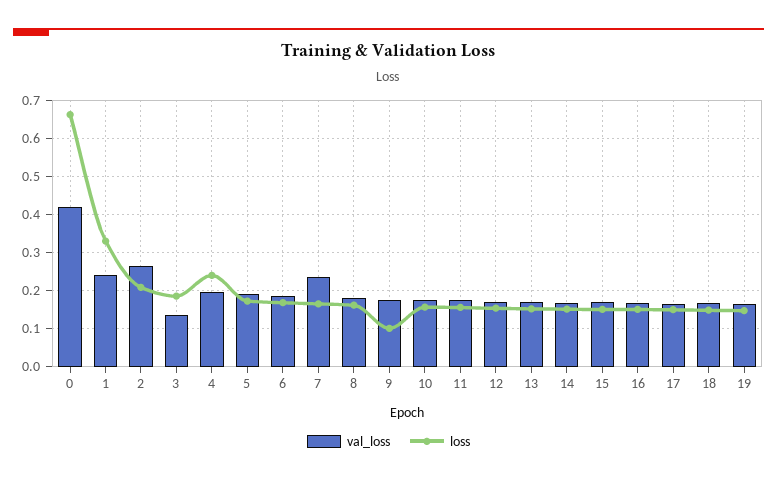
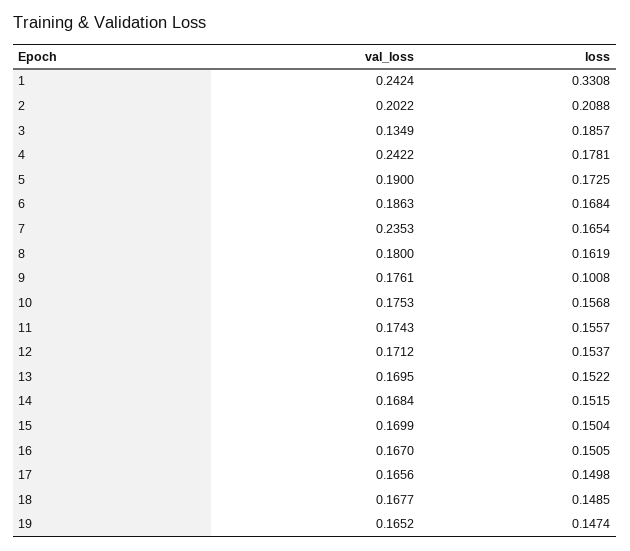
  {
    "val_loss": {
-     "0": 0.42,
      "1": 0.2424,
-     "2": 0.26,
+     "2": 0.2022,
      "3": 0.1349,
-     "4": 0.2,
+     "4": 0.2422,
      "5": 0.19,
      "6": 0.1863,
      "7": 0.2353,
      "8": 0.18,
      "9": 0.1761,
      "10": 0.1753,
      "11": 0.1743,
      "12": 0.1712,
      "13": 0.1695,
      "14": 0.1684,
      "15": 0.1699,
      "16": 0.167,
      "17": 0.1656,
      "18": 0.1677,
      "19": 0.1652
    },
    "loss": {
-     "0": 0.66,
      "1": 0.3308,
      "2": 0.2088,
      "3": 0.1857,
-     "4": 0.24,
+     "4": 0.1781,
      "5": 0.1725,
      "6": 0.1684,
      "7": 0.1654,
      "8": 0.1619,
      "9": 0.1008,
      "10": 0.1568,
      "11": 0.1557,
      "12": 0.1537,
      "13": 0.1522,
      "14": 0.1515,
      "15": 0.1504,
      "16": 0.1505,
      "17": 0.1498,
      "18": 0.1485,
      "19": 0.1474
    }
  }

